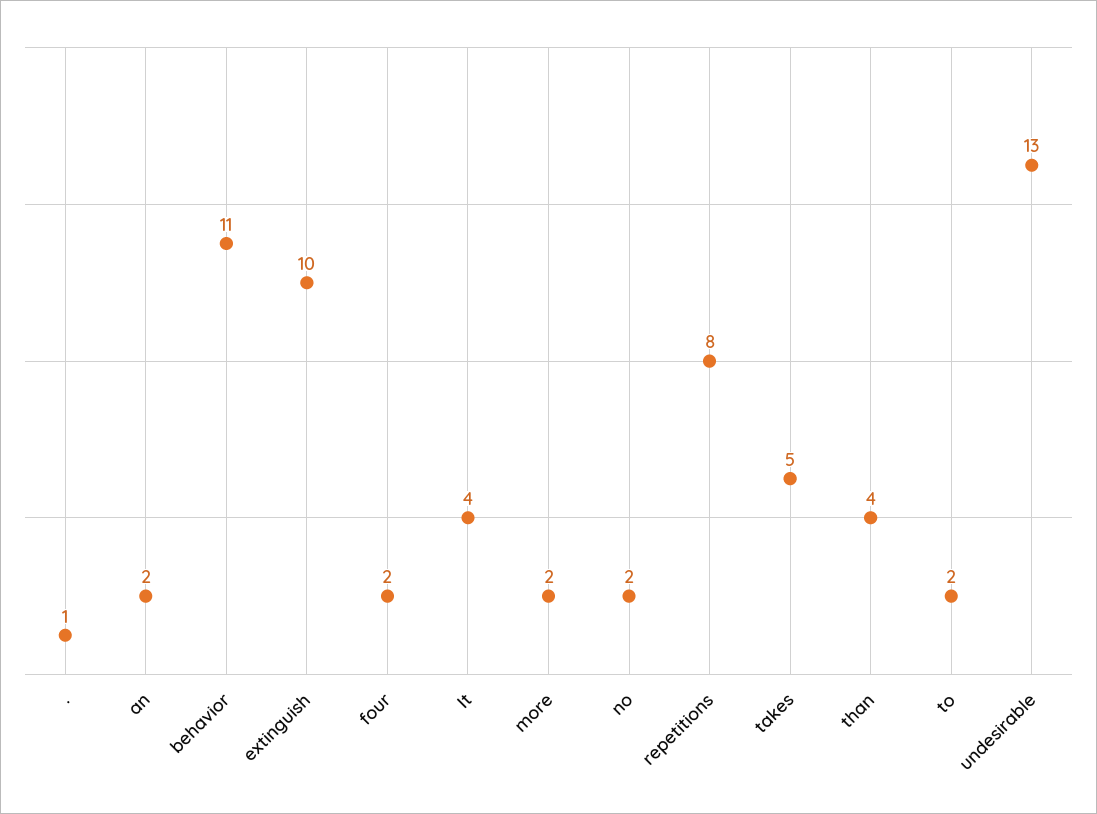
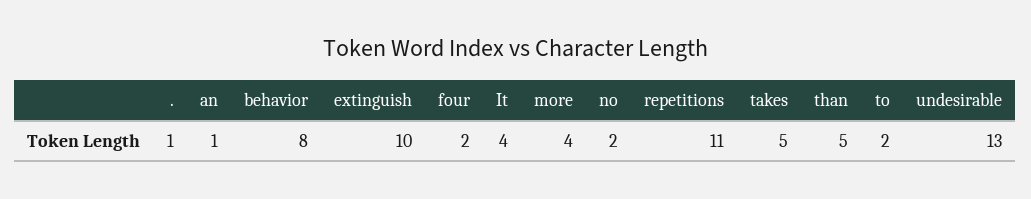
  {
    ".": 1,
-   "an": 2,
+   "an": 1,
-   "behavior": 11,
+   "behavior": 8,
    "extinguish": 10,
    "four": 2,
    "It": 4,
-   "more": 2,
+   "more": 4,
    "no": 2,
-   "repetitions": 8,
+   "repetitions": 11,
    "takes": 5,
-   "than": 4,
+   "than": 5,
    "to": 2,
    "undesirable": 13
  }

